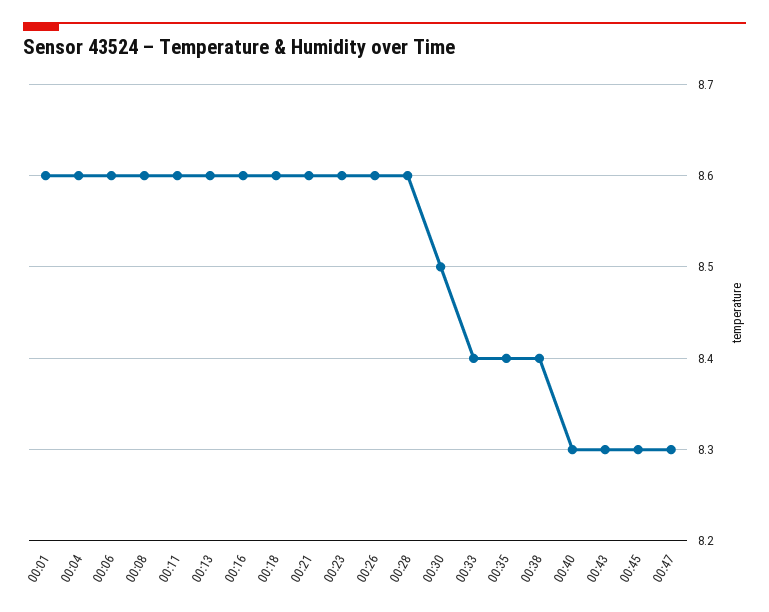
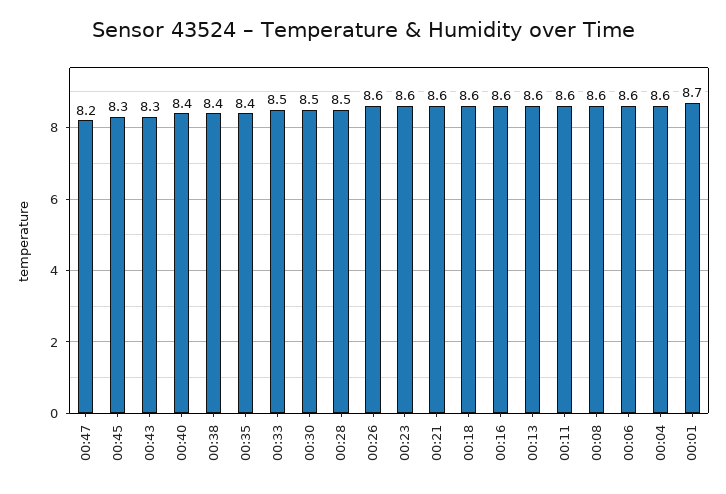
  {
-   "00:01": 8.6,
+   "00:01": 8.7,
    "00:04": 8.6,
    "00:06": 8.6,
    "00:08": 8.6,
    "00:11": 8.6,
    "00:13": 8.6,
    "00:16": 8.6,
    "00:18": 8.6,
    "00:21": 8.6,
    "00:23": 8.6,
    "00:26": 8.6,
-   "00:28": 8.6,
+   "00:28": 8.5,
    "00:30": 8.5,
-   "00:33": 8.4,
+   "00:33": 8.5,
    "00:35": 8.4,
    "00:38": 8.4,
-   "00:40": 8.3,
+   "00:40": 8.4,
    "00:43": 8.3,
    "00:45": 8.3,
-   "00:47": 8.3
+   "00:47": 8.2
  }

